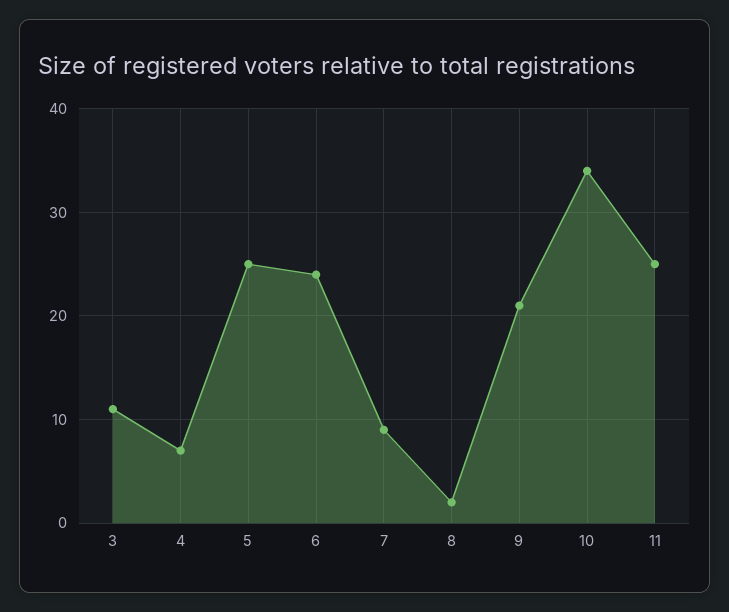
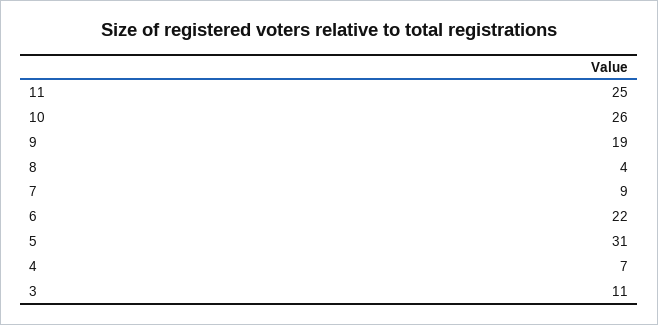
  {
    "3": 11,
    "4": 7,
-   "5": 25,
+   "5": 31,
-   "6": 24,
+   "6": 22,
    "7": 9,
-   "8": 2,
+   "8": 4,
-   "9": 21,
+   "9": 19,
-   "10": 34,
+   "10": 26,
    "11": 25
  }

